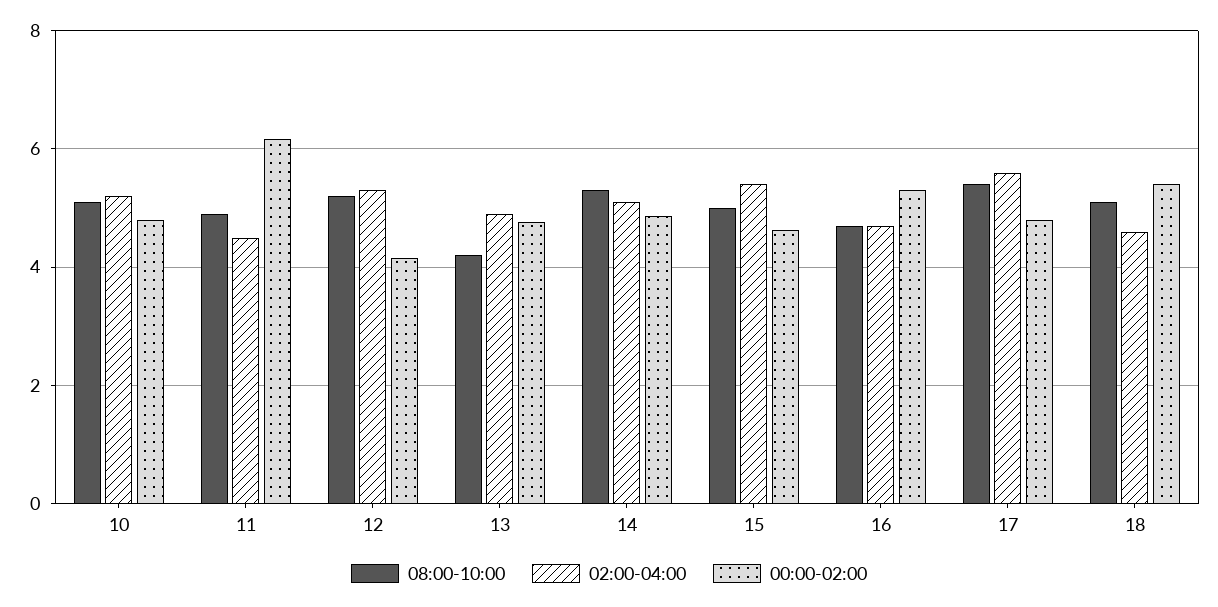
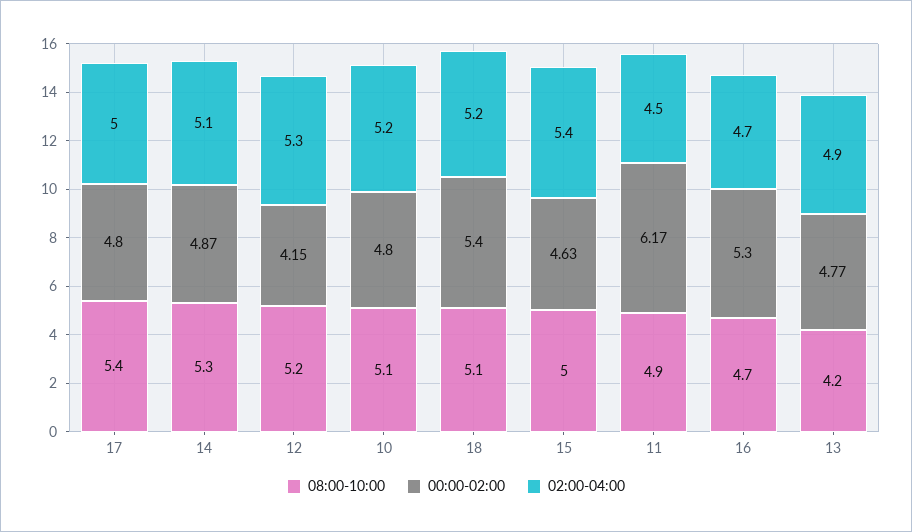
  {
    "08:00-10:00": {
      "10": 5.1,
      "11": 4.9,
      "12": 5.2,
      "13": 4.2,
      "14": 5.3,
      "15": 5,
      "16": 4.7,
      "17": 5.4,
      "18": 5.1
    },
    "02:00-04:00": {
      "10": 5.2,
      "11": 4.5,
      "12": 5.3,
      "13": 4.9,
      "14": 5.1,
      "15": 5.4,
      "16": 4.7,
-     "17": 5.6,
+     "17": 5,
-     "18": 4.6
+     "18": 5.2
    },
    "00:00-02:00": {
      "10": 4.8,
      "11": 6.17,
      "12": 4.15,
      "13": 4.77,
      "14": 4.87,
      "15": 4.63,
      "16": 5.3,
      "17": 4.8,
      "18": 5.4
    }
  }

